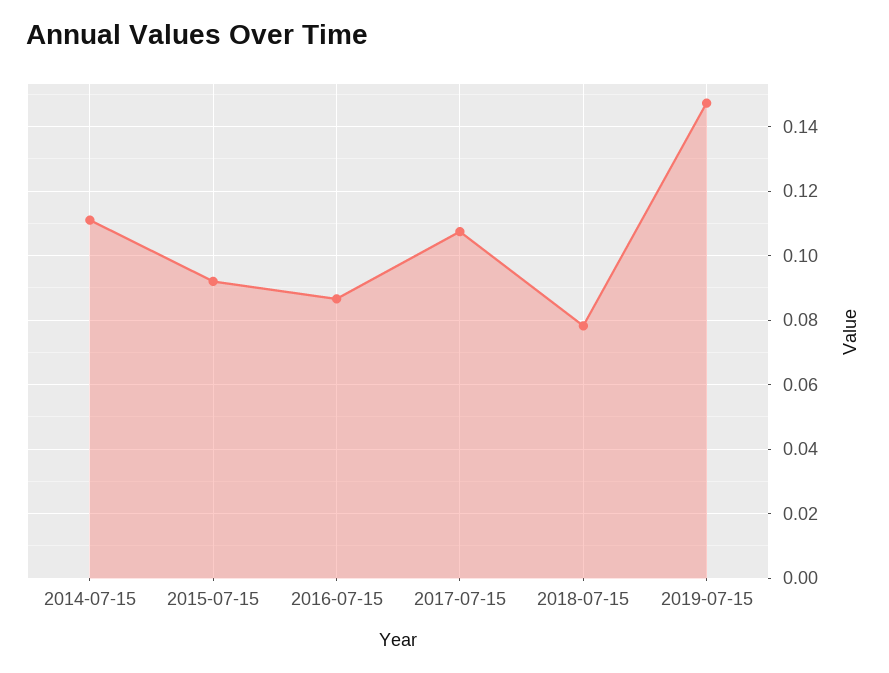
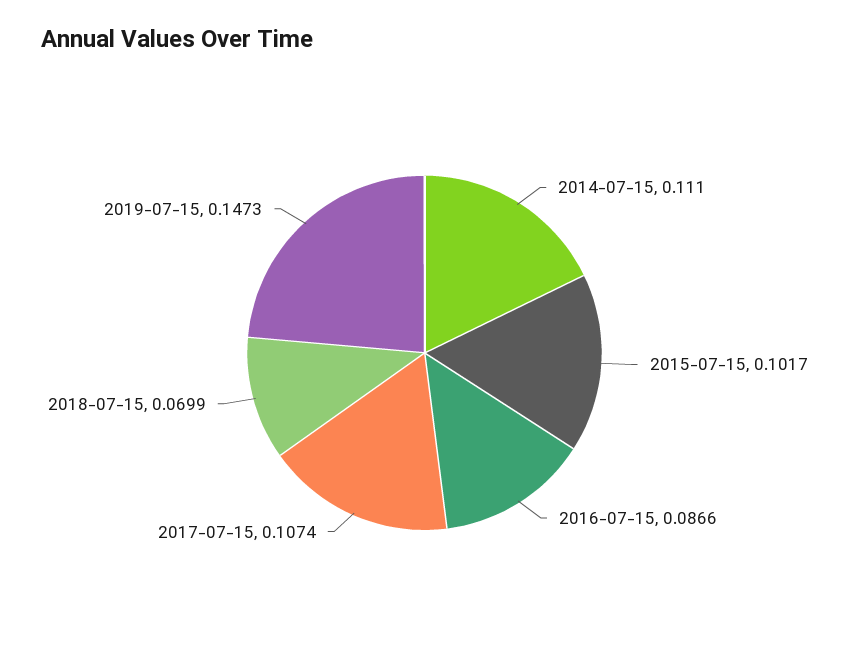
  {
    "2014-07-15": 0.111,
-   "2015-07-15": 0.092,
+   "2015-07-15": 0.1017,
    "2016-07-15": 0.0866,
    "2017-07-15": 0.1074,
-   "2018-07-15": 0.078,
+   "2018-07-15": 0.0699,
    "2019-07-15": 0.1473
  }

